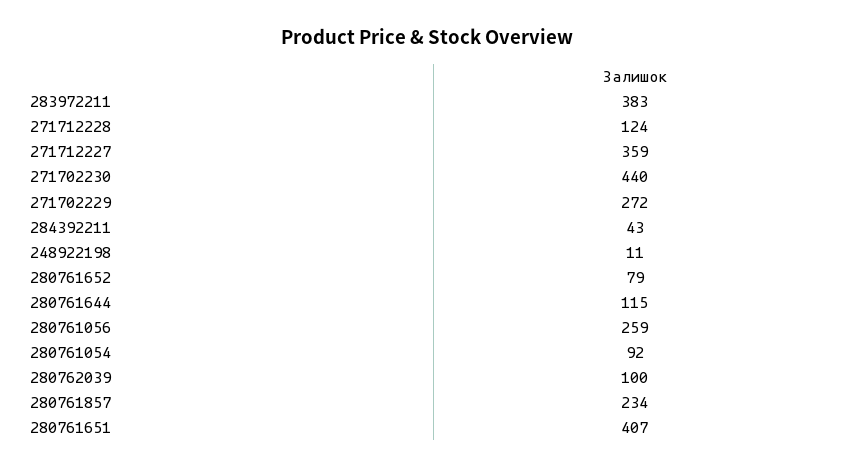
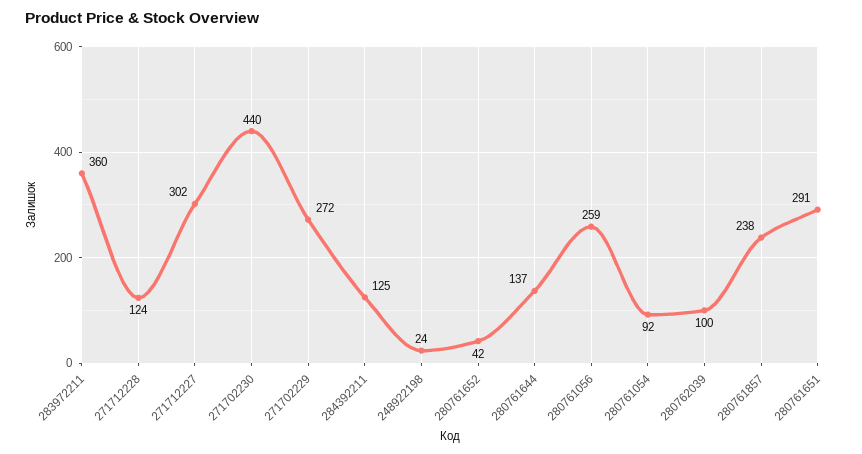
  {
-   "283972211": 383,
+   "283972211": 360,
    "271712228": 124,
-   "271712227": 359,
+   "271712227": 302,
    "271702230": 440,
    "271702229": 272,
-   "284392211": 43,
+   "284392211": 125,
-   "248922198": 11,
+   "248922198": 24,
-   "280761652": 79,
+   "280761652": 42,
-   "280761644": 115,
+   "280761644": 137,
    "280761056": 259,
    "280761054": 92,
    "280762039": 100,
-   "280761857": 234,
+   "280761857": 238,
-   "280761651": 407
+   "280761651": 291
  }

